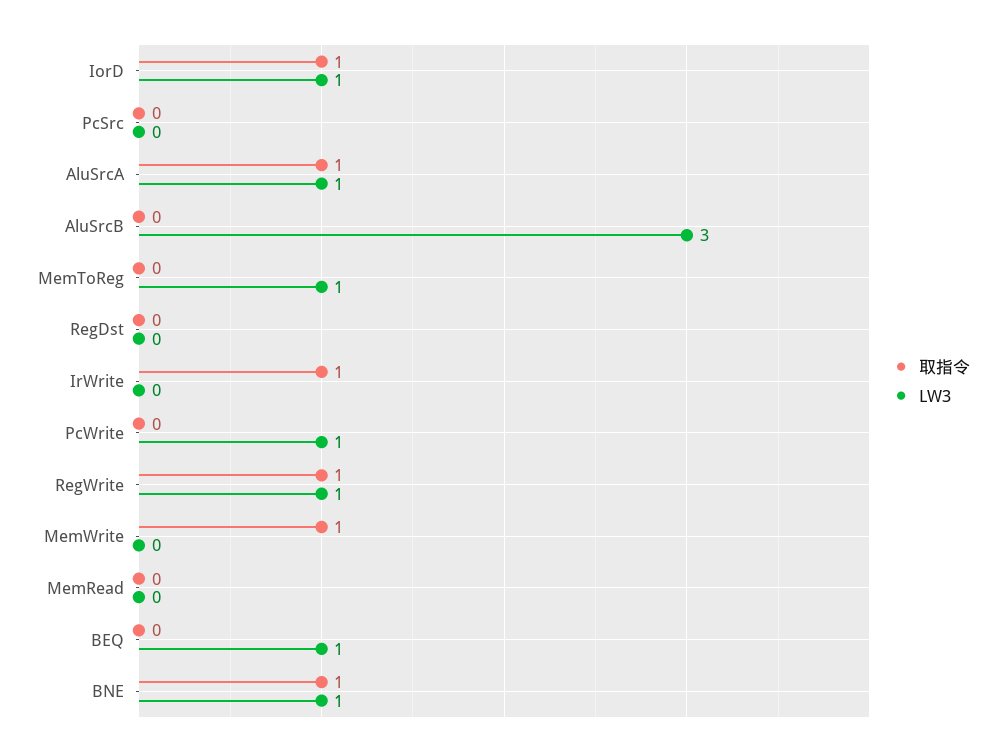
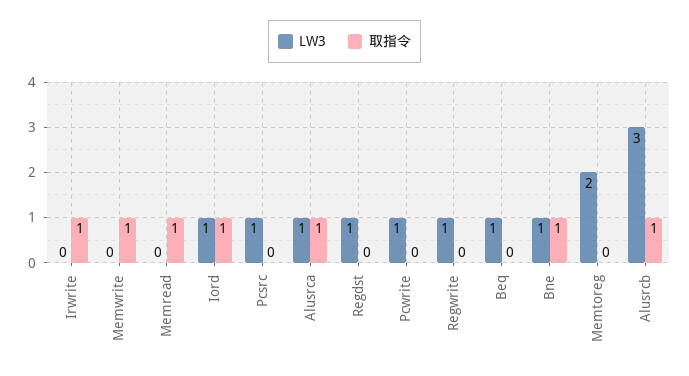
  {
    "取指令": {
      "IorD": 1,
      "PcSrc": 0,
      "AluSrcA": 1,
-     "AluSrcB": 0,
+     "AluSrcB": 1,
      "MemToReg": 0,
      "RegDst": 0,
      "IrWrite": 1,
      "PcWrite": 0,
-     "RegWrite": 1,
+     "RegWrite": 0,
      "MemWrite": 1,
-     "MemRead": 0,
+     "MemRead": 1,
      "BEQ": 0,
      "BNE": 1
    },
    "LW3": {
      "IorD": 1,
-     "PcSrc": 0,
+     "PcSrc": 1,
      "AluSrcA": 1,
      "AluSrcB": 3,
-     "MemToReg": 1,
+     "MemToReg": 2,
-     "RegDst": 0,
+     "RegDst": 1,
      "IrWrite": 0,
      "PcWrite": 1,
      "RegWrite": 1,
      "MemWrite": 0,
      "MemRead": 0,
      "BEQ": 1,
      "BNE": 1
    }
  }

